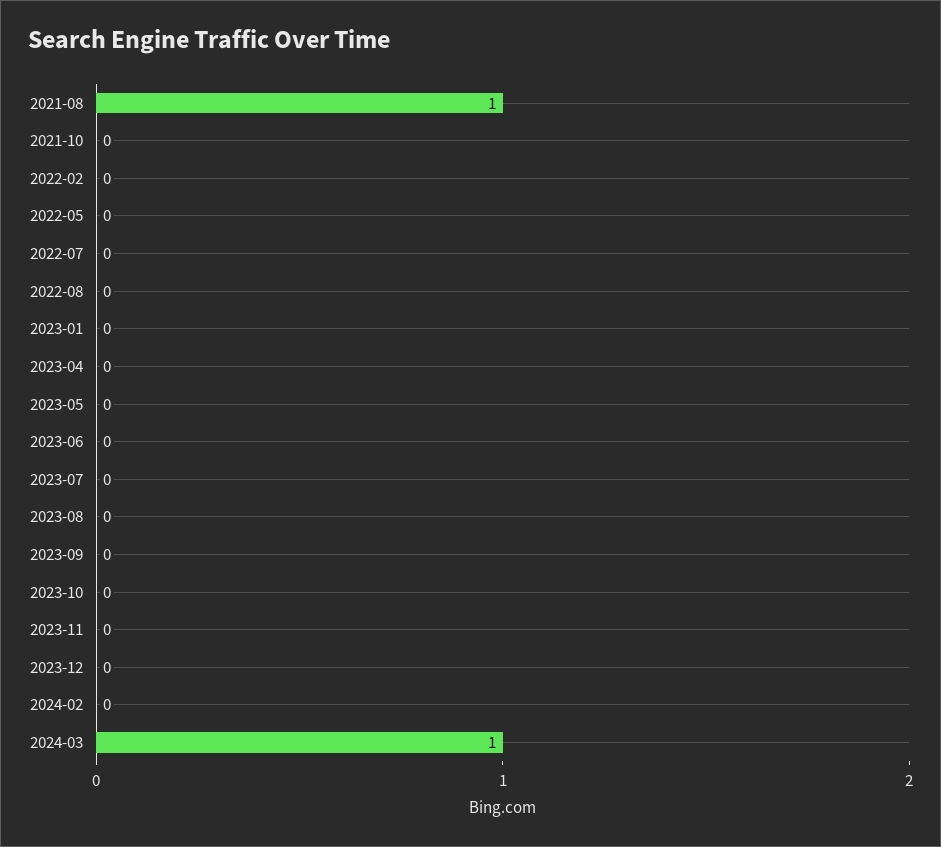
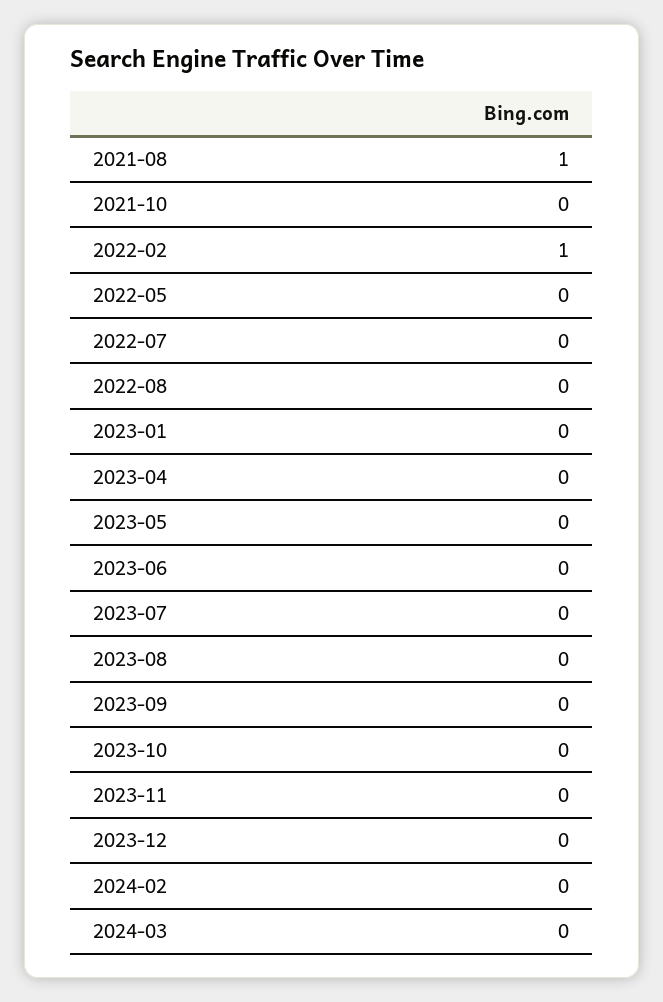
  {
    "2021-08": 1,
    "2021-10": 0,
-   "2022-02": 0,
+   "2022-02": 1,
    "2022-05": 0,
    "2022-07": 0,
    "2022-08": 0,
    "2023-01": 0,
    "2023-04": 0,
    "2023-05": 0,
    "2023-06": 0,
    "2023-07": 0,
    "2023-08": 0,
    "2023-09": 0,
    "2023-10": 0,
    "2023-11": 0,
    "2023-12": 0,
    "2024-02": 0,
-   "2024-03": 1
+   "2024-03": 0
  }

